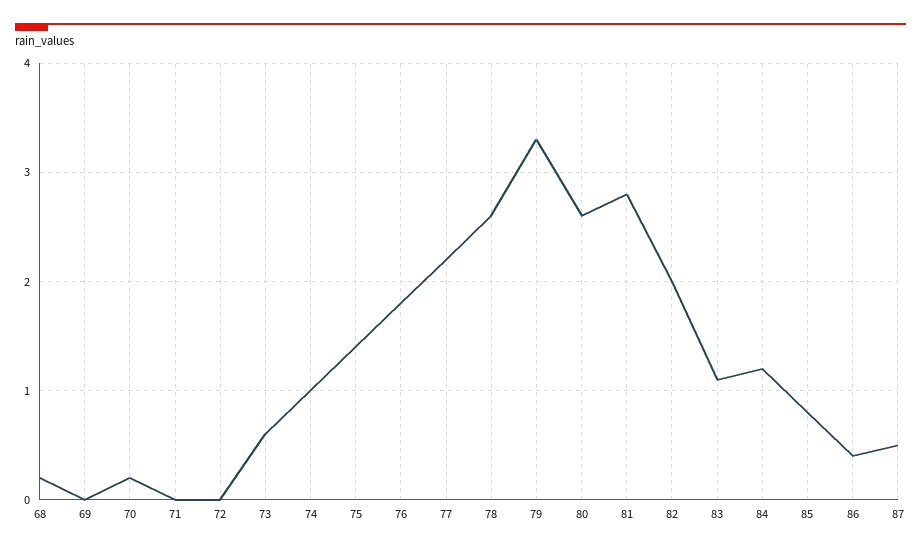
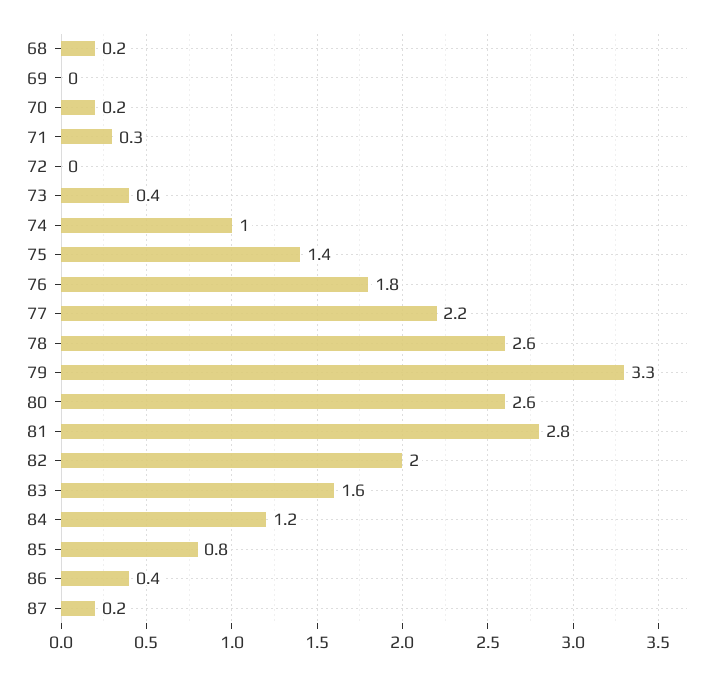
  {
    "68": 0.2,
    "69": 0,
    "70": 0.2,
-   "71": 0,
+   "71": 0.3,
    "72": 0,
-   "73": 0.6,
+   "73": 0.4,
    "74": 1,
    "75": 1.4,
    "76": 1.8,
    "77": 2.2,
    "78": 2.6,
    "79": 3.3,
    "80": 2.6,
    "81": 2.8,
    "82": 2,
-   "83": 1.1,
+   "83": 1.6,
    "84": 1.2,
    "85": 0.8,
    "86": 0.4,
-   "87": 0.5
+   "87": 0.2
  }

